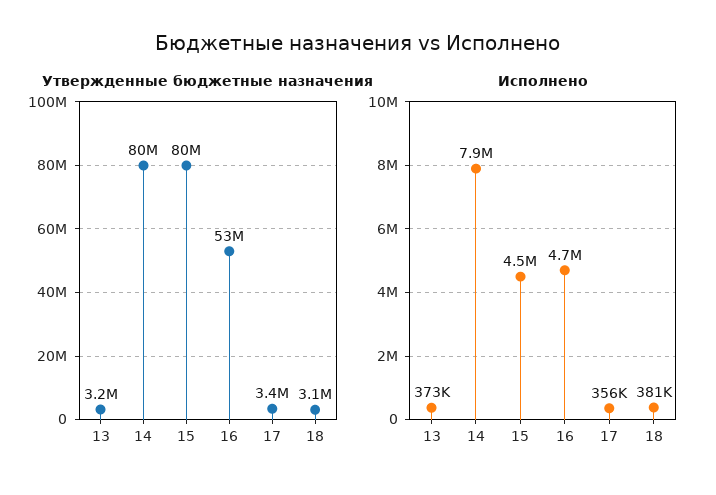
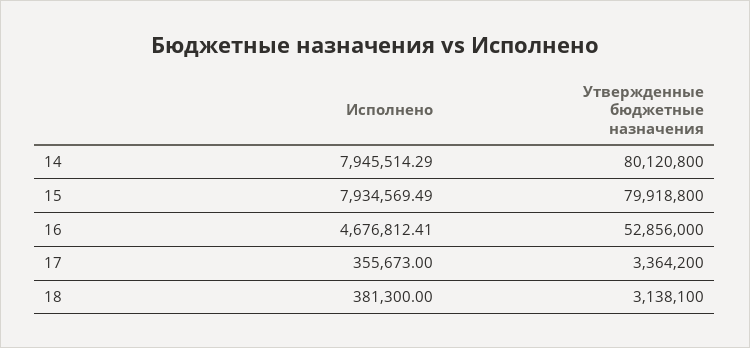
  {
    "Утвержденные бюджетные назначения": {
-     "13": 3200000,
      "14": 80120800,
      "15": 79918800,
      "16": 52856000,
      "17": 3364200,
      "18": 3138100
    },
    "Исполнено": {
-     "13": 373000,
      "14": 7945514.29,
-     "15": 4500000,
+     "15": 7934569.49,
      "16": 4676812.41,
      "17": 355673,
      "18": 381300
    }
  }

